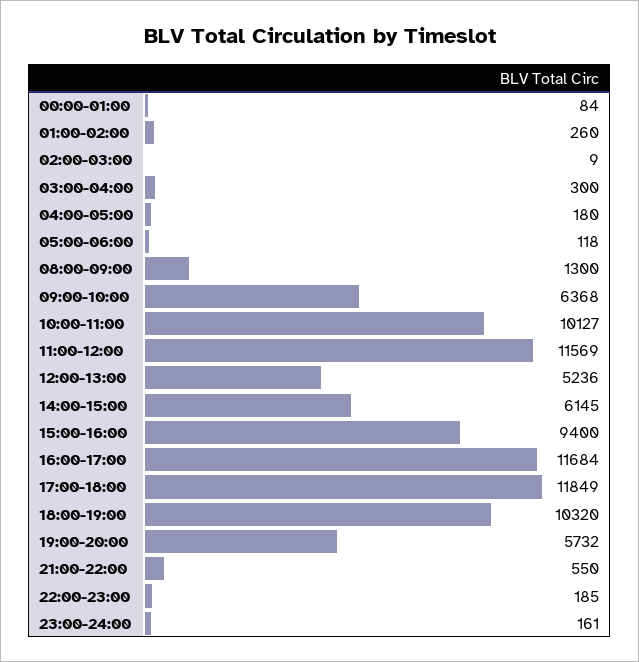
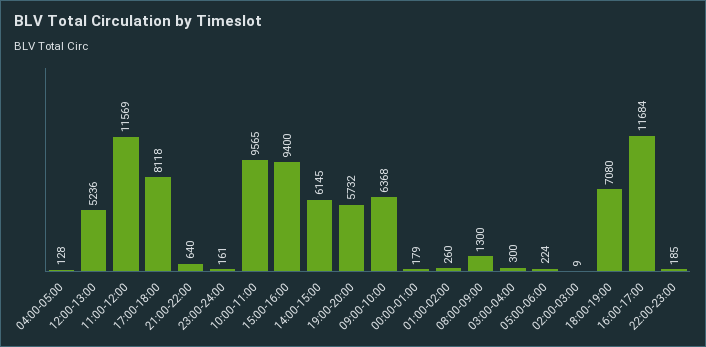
  {
-   "00:00-01:00": 84,
+   "00:00-01:00": 179,
    "01:00-02:00": 260,
    "02:00-03:00": 9,
    "03:00-04:00": 300,
-   "04:00-05:00": 180,
+   "04:00-05:00": 128,
-   "05:00-06:00": 118,
+   "05:00-06:00": 224,
    "08:00-09:00": 1300,
    "09:00-10:00": 6368,
-   "10:00-11:00": 10127,
+   "10:00-11:00": 9565,
    "11:00-12:00": 11569,
    "12:00-13:00": 5236,
    "14:00-15:00": 6145,
    "15:00-16:00": 9400,
    "16:00-17:00": 11684,
-   "17:00-18:00": 11849,
+   "17:00-18:00": 8118,
-   "18:00-19:00": 10320,
+   "18:00-19:00": 7080,
    "19:00-20:00": 5732,
-   "21:00-22:00": 550,
+   "21:00-22:00": 640,
    "22:00-23:00": 185,
    "23:00-24:00": 161
  }

